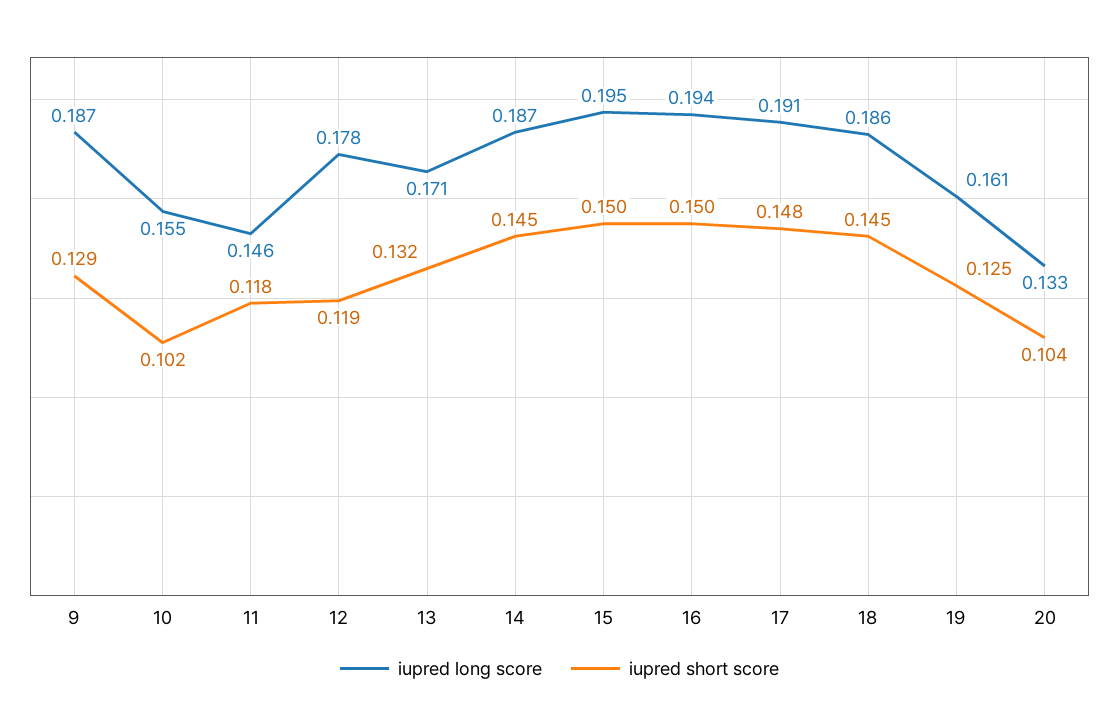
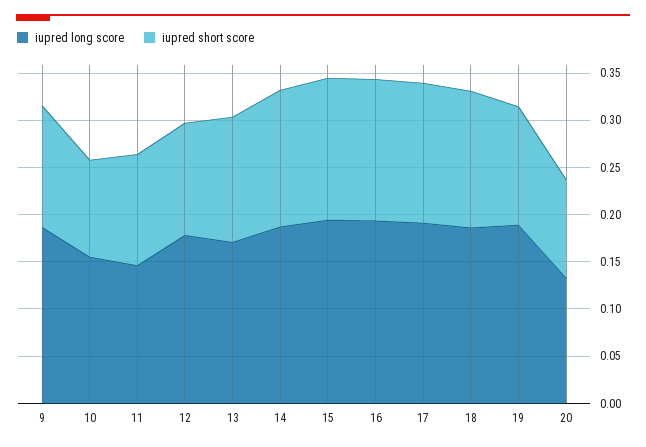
  {
    "iupred long score": {
      "9": 0.187,
      "10": 0.155,
      "11": 0.146,
      "12": 0.178,
      "13": 0.171,
      "14": 0.187,
      "15": 0.195,
      "16": 0.194,
      "17": 0.191,
      "18": 0.186,
-     "19": 0.161,
+     "19": 0.19,
      "20": 0.133
    },
    "iupred short score": {
      "9": 0.129,
      "10": 0.102,
      "11": 0.118,
      "12": 0.119,
      "13": 0.132,
      "14": 0.145,
      "15": 0.15,
      "16": 0.15,
      "17": 0.148,
      "18": 0.145,
      "19": 0.125,
      "20": 0.104
    }
  }

